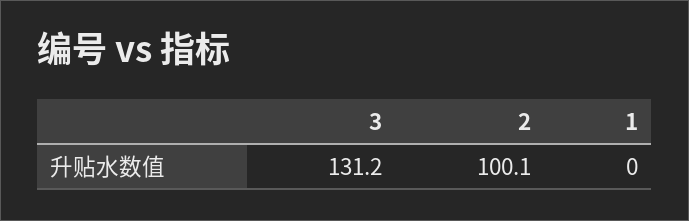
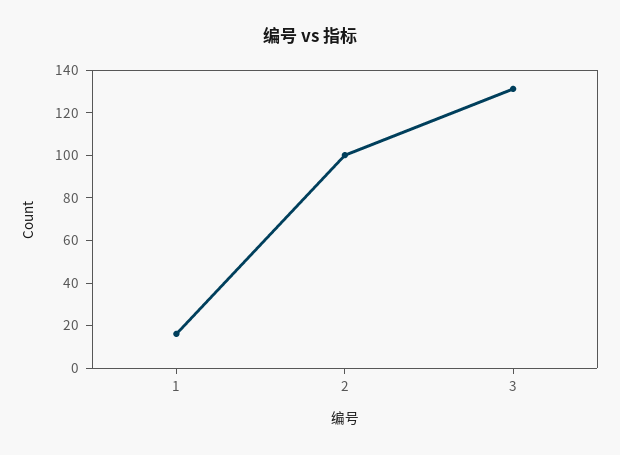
  {
    "3": 131.2,
    "2": 100.1,
-   "1": 0
+   "1": 15
  }

